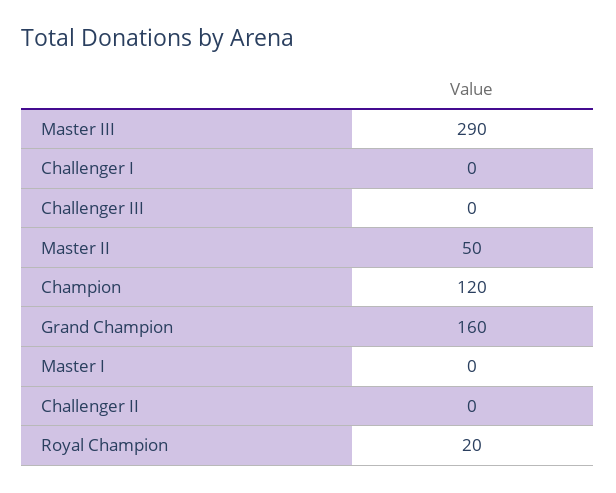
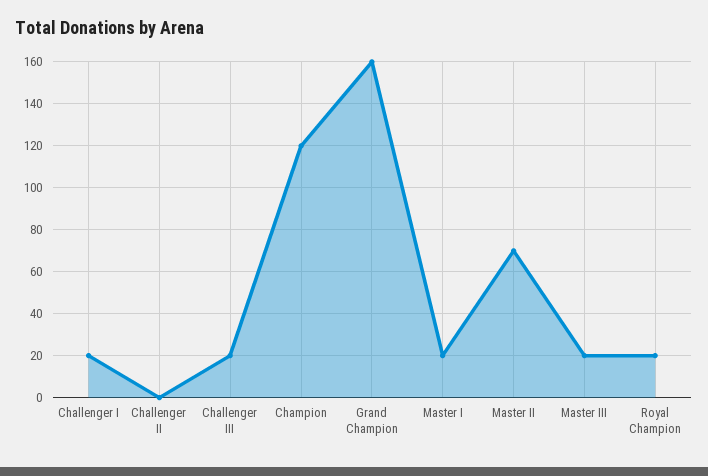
  {
-   "Master III": 290,
+   "Master III": 20,
-   "Challenger I": 0,
+   "Challenger I": 20,
-   "Challenger III": 0,
+   "Challenger III": 20,
-   "Master II": 50,
+   "Master II": 70,
    "Champion": 120,
    "Grand Champion": 160,
-   "Master I": 0,
+   "Master I": 20,
    "Challenger II": 0,
    "Royal Champion": 20
  }

